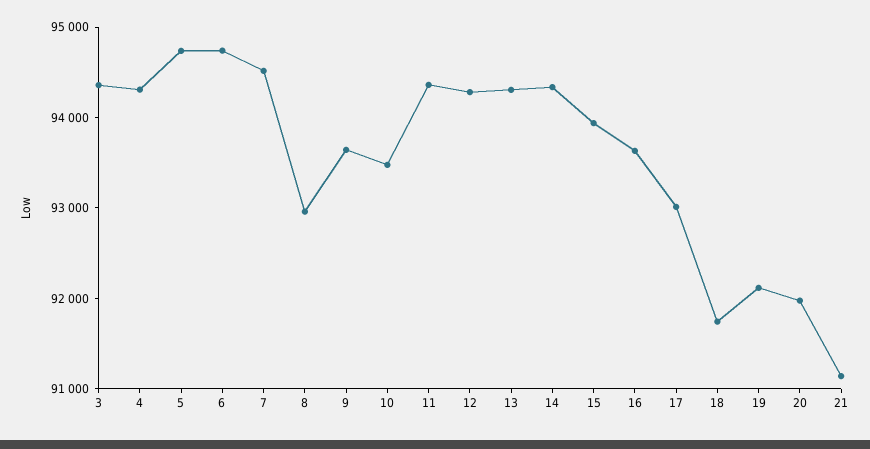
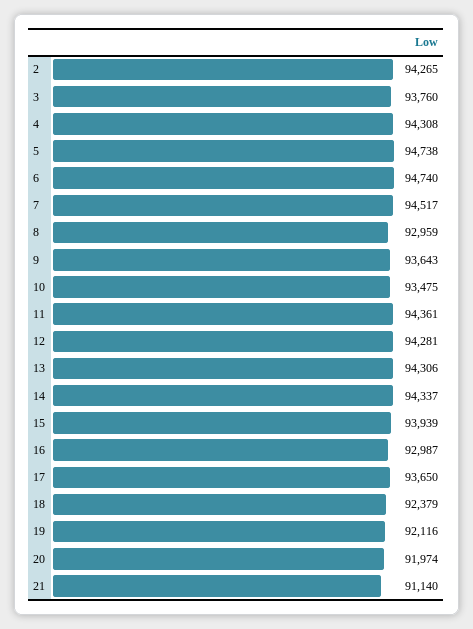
  {
-   "3": 94400,
+   "3": 93760,
    "4": 94308,
    "5": 94738,
    "6": 94740,
    "7": 94517,
    "8": 92959,
    "9": 93643,
    "10": 93475,
    "11": 94361,
    "12": 94281,
    "13": 94306,
    "14": 94337,
    "15": 93939,
-   "16": 93600,
+   "16": 92987,
-   "17": 93000,
+   "17": 93650,
-   "18": 91800,
+   "18": 92379,
    "19": 92116,
    "20": 91974,
-   "21": 91140
+   "21": 91140,
+   "2": 94265
  }

